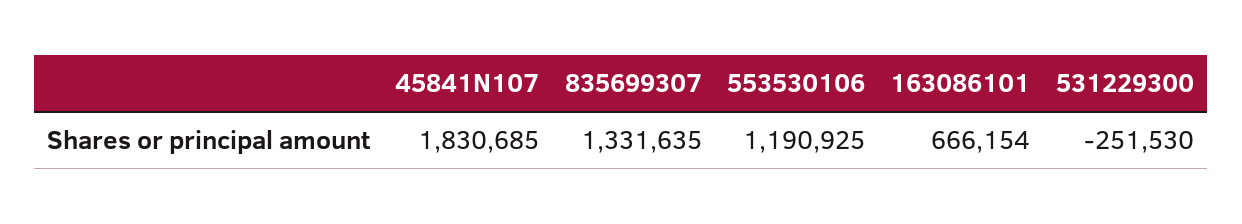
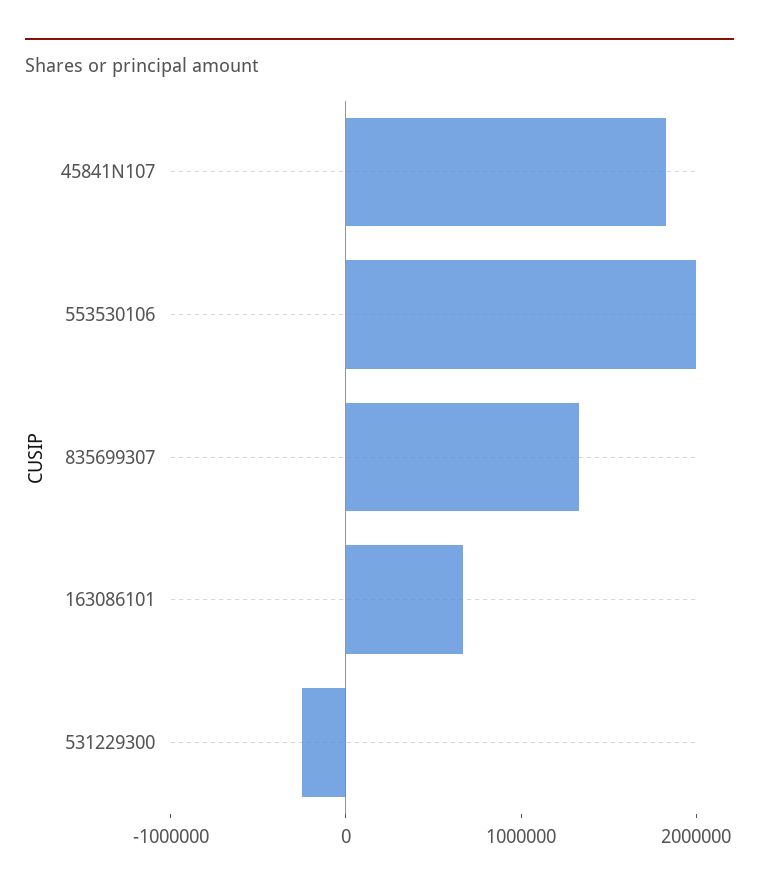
  {
    "45841N107": 1830685,
    "835699307": 1331635,
-   "553530106": 1190925,
+   "553530106": 2000000,
    "163086101": 666154,
    "531229300": -251530
  }

